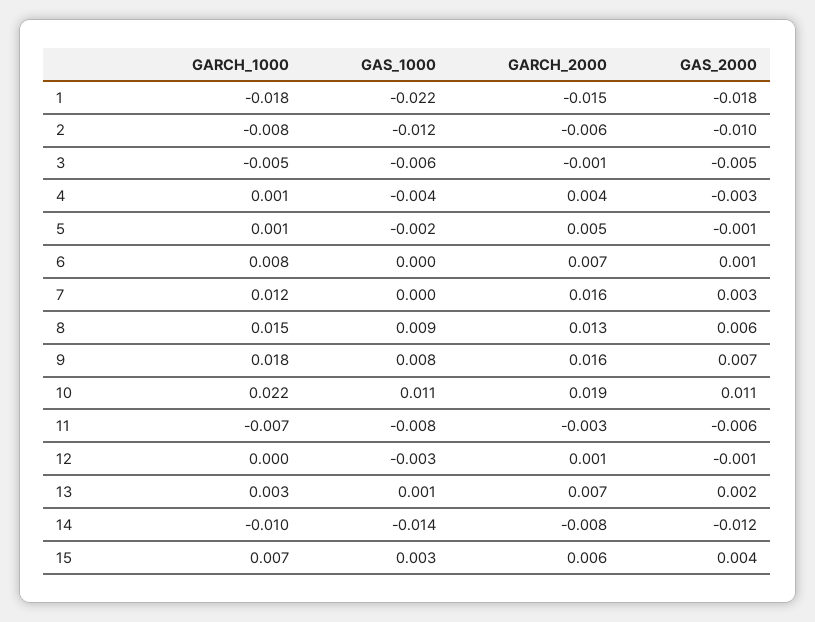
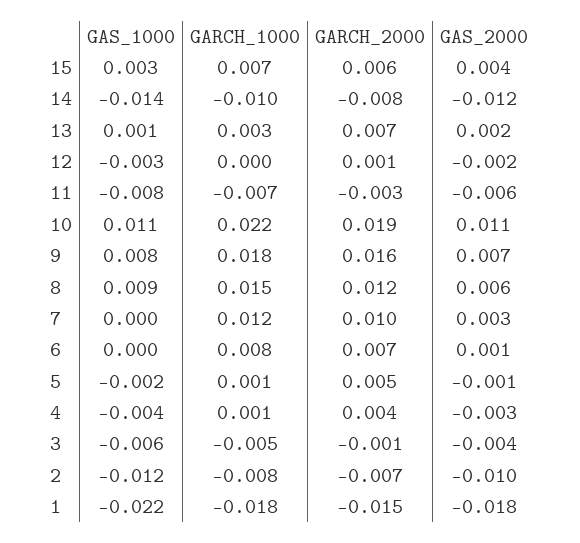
  {
    "GARCH_1000": {
      "1": -0.018,
      "2": -0.008,
      "3": -0.005,
      "4": 0.001,
      "5": 0.001,
      "6": 0.008,
      "7": 0.012,
      "8": 0.015,
      "9": 0.018,
      "10": 0.022,
      "11": -0.007,
      "12": 0,
      "13": 0.003,
      "14": -0.01,
      "15": 0.007
    },
    "GAS_1000": {
      "1": -0.022,
      "2": -0.012,
      "3": -0.006,
      "4": -0.004,
      "5": -0.002,
      "6": 0,
      "7": 0,
      "8": 0.009,
      "9": 0.008,
      "10": 0.011,
      "11": -0.008,
      "12": -0.003,
      "13": 0.001,
      "14": -0.014,
      "15": 0.003
    },
    "GARCH_2000": {
      "1": -0.015,
-     "2": -0.006,
+     "2": -0.007,
      "3": -0.001,
      "4": 0.004,
      "5": 0.005,
      "6": 0.007,
-     "7": 0.016,
+     "7": 0.01,
-     "8": 0.013,
+     "8": 0.012,
      "9": 0.016,
      "10": 0.019,
      "11": -0.003,
      "12": 0.001,
      "13": 0.007,
      "14": -0.008,
      "15": 0.006
    },
    "GAS_2000": {
      "1": -0.018,
      "2": -0.01,
-     "3": -0.005,
+     "3": -0.004,
      "4": -0.003,
      "5": -0.001,
      "6": 0.001,
      "7": 0.003,
      "8": 0.006,
      "9": 0.007,
      "10": 0.011,
      "11": -0.006,
-     "12": -0.001,
+     "12": -0.002,
      "13": 0.002,
      "14": -0.012,
      "15": 0.004
    }
  }

